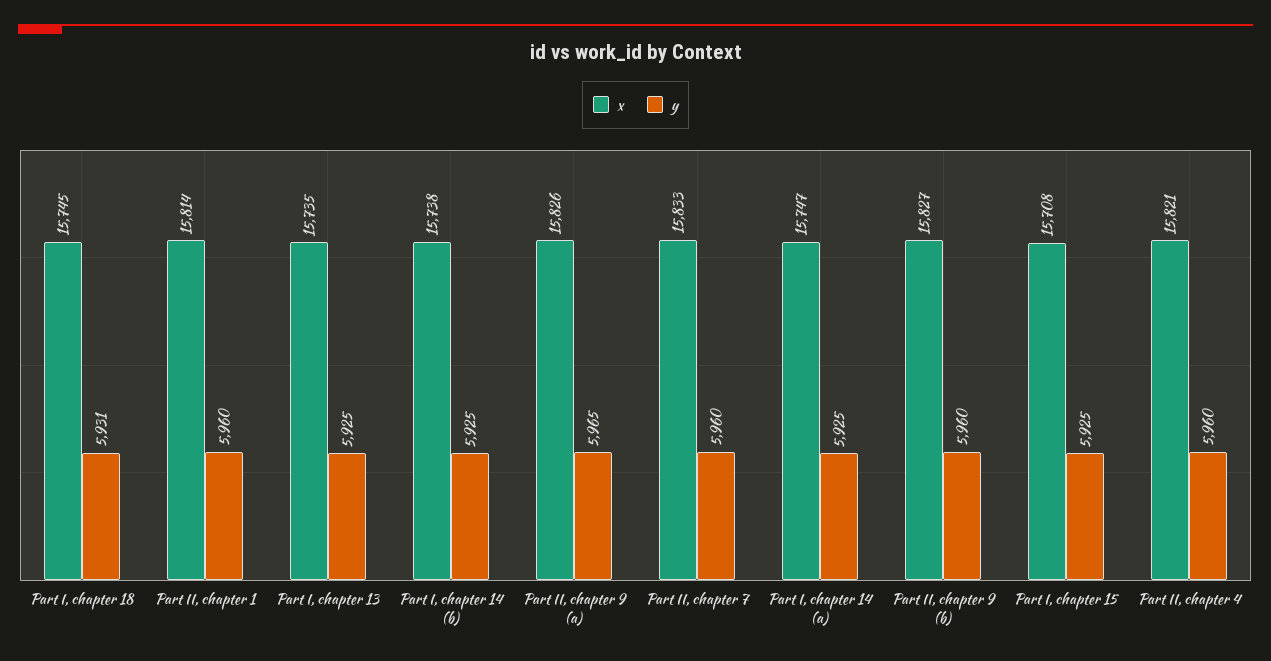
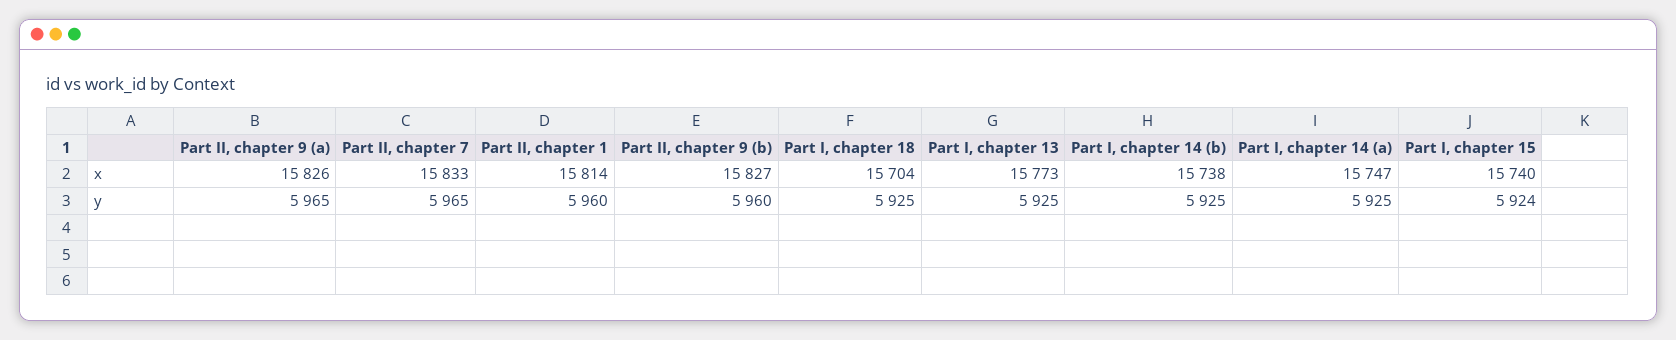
  {
    "x": {
-     "Part I, chapter 18": 15745,
+     "Part I, chapter 18": 15704,
      "Part II, chapter 1": 15814,
-     "Part I, chapter 13": 15735,
+     "Part I, chapter 13": 15773,
      "Part I, chapter 14 (b)": 15738,
      "Part II, chapter 9 (a)": 15826,
      "Part II, chapter 7": 15833,
      "Part I, chapter 14 (a)": 15747,
      "Part II, chapter 9 (b)": 15827,
-     "Part I, chapter 15": 15708,
+     "Part I, chapter 15": 15740
-     "Part II, chapter 4": 15821
    },
    "y": {
-     "Part I, chapter 18": 5931,
+     "Part I, chapter 18": 5925,
      "Part II, chapter 1": 5960,
      "Part I, chapter 13": 5925,
      "Part I, chapter 14 (b)": 5925,
      "Part II, chapter 9 (a)": 5965,
-     "Part II, chapter 7": 5960,
+     "Part II, chapter 7": 5965,
      "Part I, chapter 14 (a)": 5925,
      "Part II, chapter 9 (b)": 5960,
-     "Part I, chapter 15": 5925,
+     "Part I, chapter 15": 5924
-     "Part II, chapter 4": 5960
    }
  }

